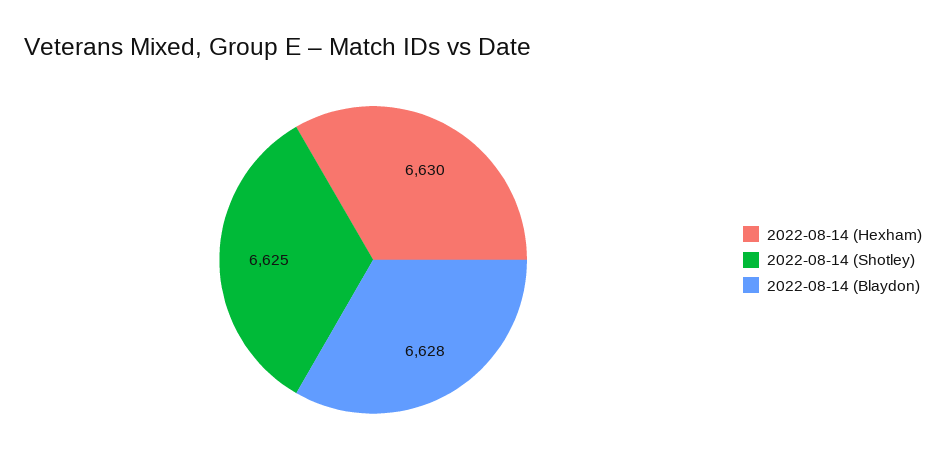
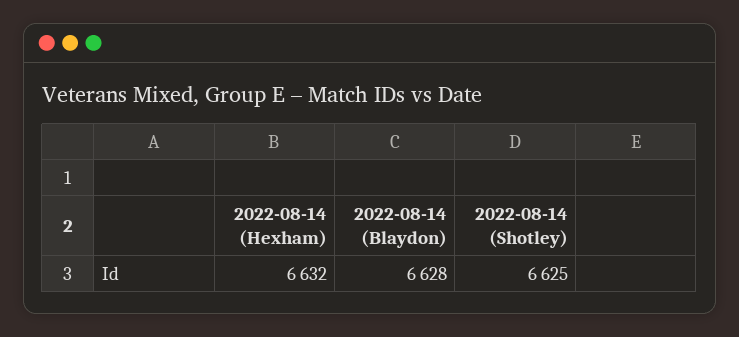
  {
-   "2022-08-14 (Hexham)": 6630,
+   "2022-08-14 (Hexham)": 6632,
    "2022-08-14 (Shotley)": 6625,
    "2022-08-14 (Blaydon)": 6628
  }

